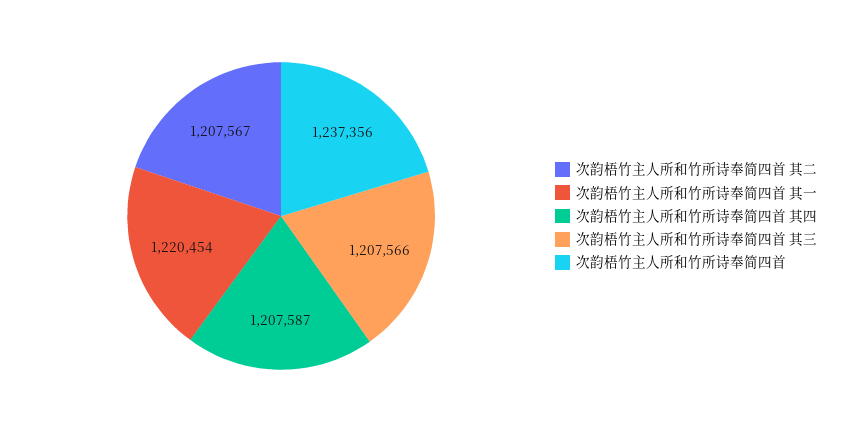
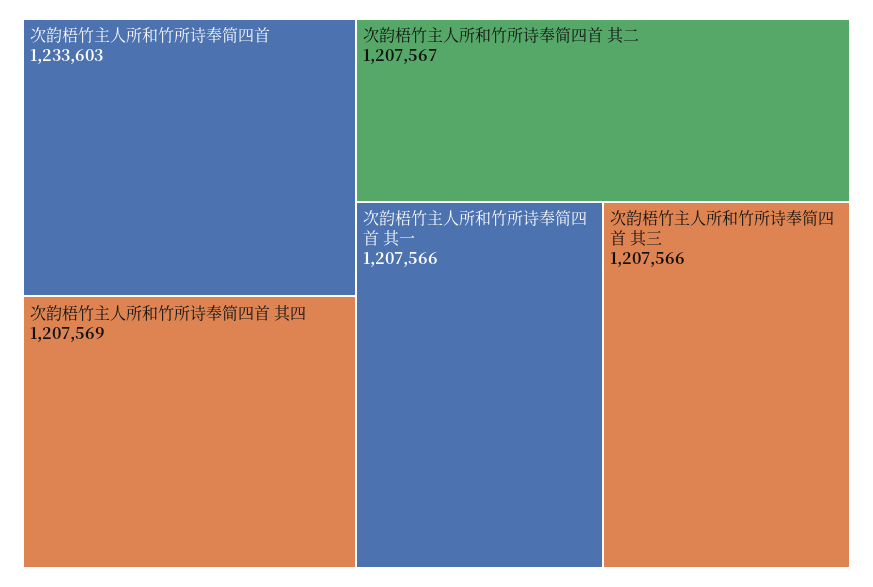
  {
    "次韵梧竹主人所和竹所诗奉简四首 其二": 1207567,
-   "次韵梧竹主人所和竹所诗奉简四首 其一": 1220454,
+   "次韵梧竹主人所和竹所诗奉简四首 其一": 1207566,
-   "次韵梧竹主人所和竹所诗奉简四首 其四": 1207587,
+   "次韵梧竹主人所和竹所诗奉简四首 其四": 1207569,
    "次韵梧竹主人所和竹所诗奉简四首 其三": 1207566,
-   "次韵梧竹主人所和竹所诗奉简四首": 1237356
+   "次韵梧竹主人所和竹所诗奉简四首": 1233603
  }

